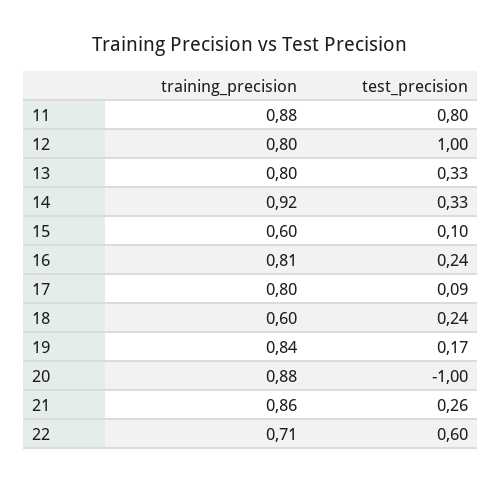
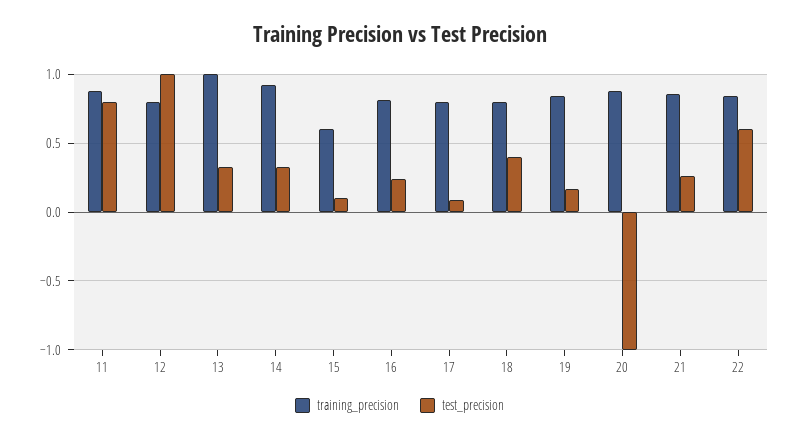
  {
    "training_precision": {
      "11": 0.88,
      "12": 0.8,
-     "13": 0.8,
+     "13": 1,
      "14": 0.92,
      "15": 0.6,
      "16": 0.81,
      "17": 0.8,
-     "18": 0.6,
+     "18": 0.8,
      "19": 0.84,
      "20": 0.88,
      "21": 0.86,
-     "22": 0.71
+     "22": 0.85
    },
    "test_precision": {
      "11": 0.8,
      "12": 1,
      "13": 0.33,
      "14": 0.33,
      "15": 0.1,
      "16": 0.24,
      "17": 0.09,
-     "18": 0.24,
+     "18": 0.4,
      "19": 0.17,
      "20": -1,
      "21": 0.26,
      "22": 0.6
    }
  }

